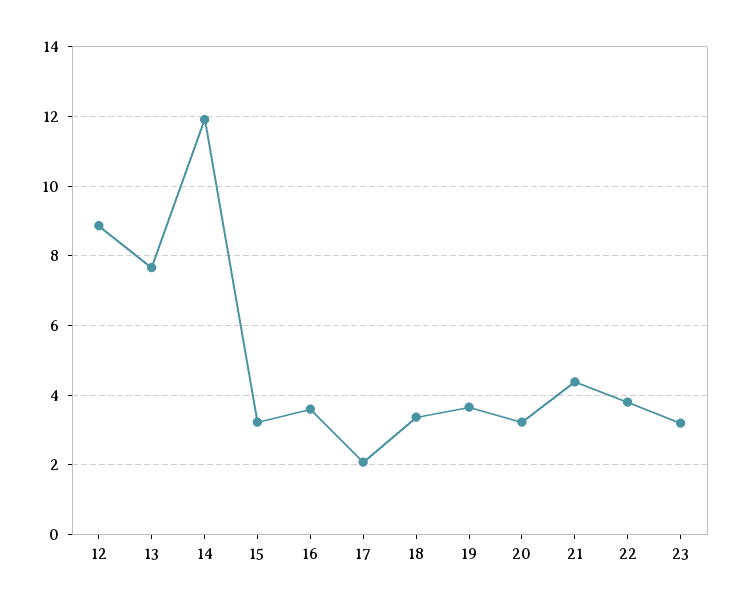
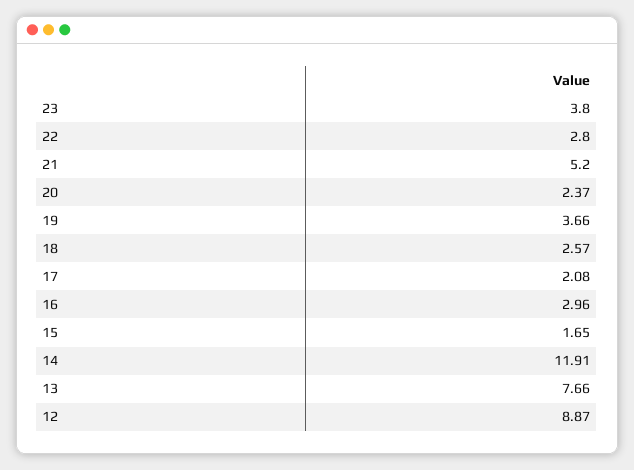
  {
    "12": 8.87,
    "13": 7.66,
    "14": 11.91,
-   "15": 3.2,
+   "15": 1.65,
-   "16": 3.6,
+   "16": 2.96,
    "17": 2.08,
-   "18": 3.4,
+   "18": 2.57,
    "19": 3.66,
-   "20": 3.2,
+   "20": 2.37,
-   "21": 4.4,
+   "21": 5.2,
-   "22": 3.8,
+   "22": 2.8,
-   "23": 3.2
+   "23": 3.8
  }

